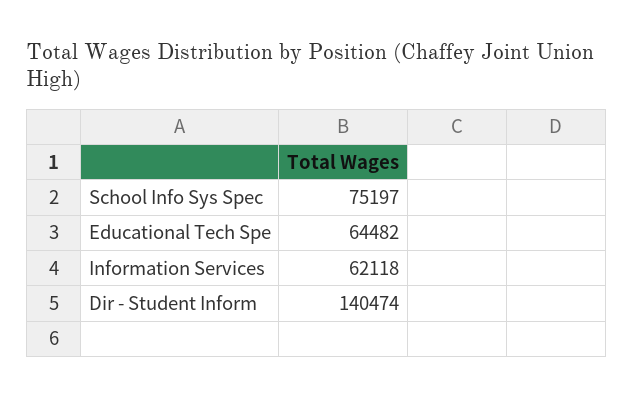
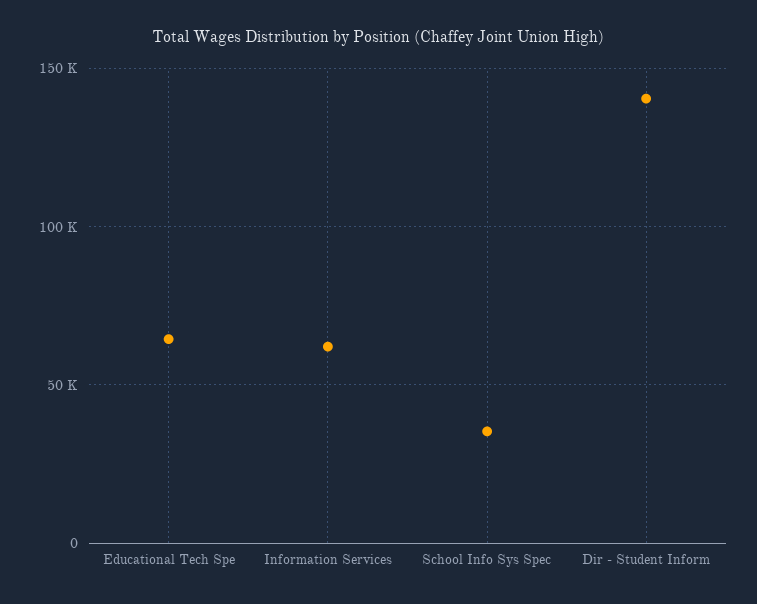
  {
-   "School Info Sys Spec": 75197,
+   "School Info Sys Spec": 35000,
    "Educational Tech Spe": 64482,
    "Information Services": 62118,
    "Dir - Student Inform": 140474
  }

